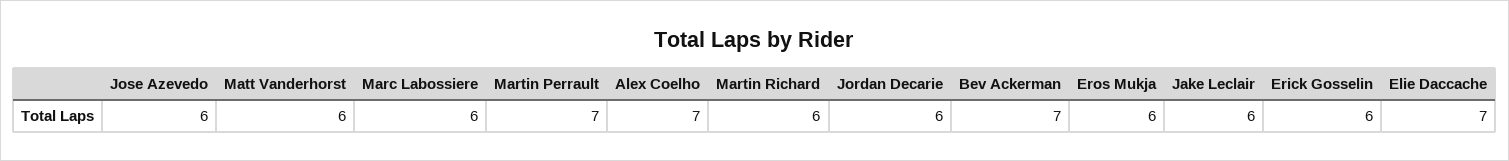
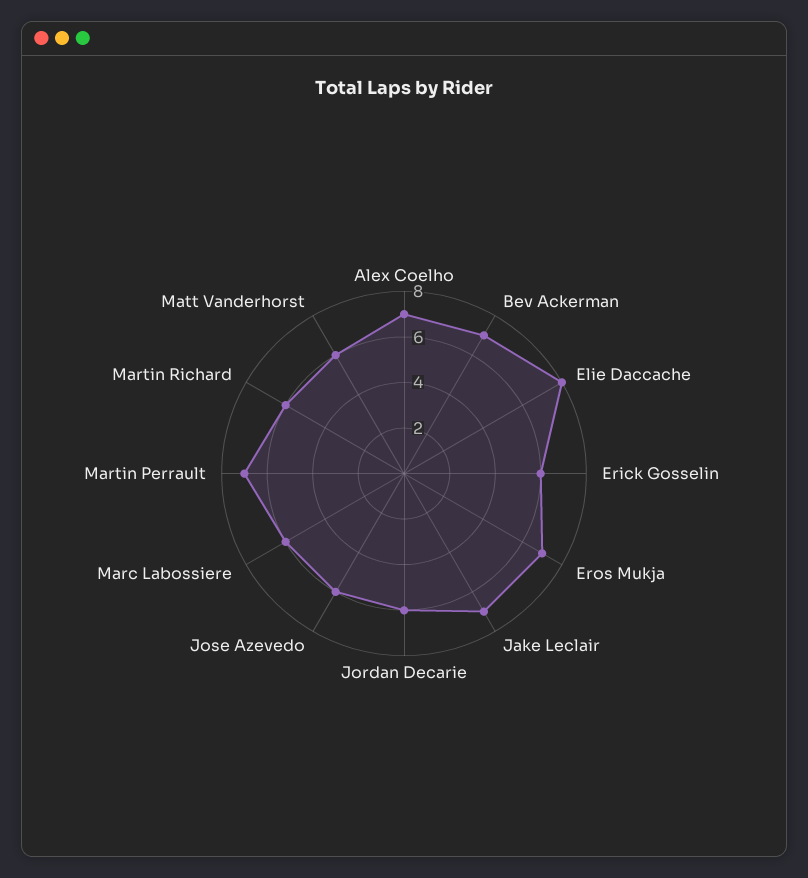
  {
    "Jose Azevedo": 6,
    "Matt Vanderhorst": 6,
    "Marc Labossiere": 6,
    "Martin Perrault": 7,
    "Alex Coelho": 7,
    "Martin Richard": 6,
    "Jordan Decarie": 6,
    "Bev Ackerman": 7,
-   "Eros Mukja": 6,
+   "Eros Mukja": 7,
-   "Jake Leclair": 6,
+   "Jake Leclair": 7,
    "Erick Gosselin": 6,
-   "Elie Daccache": 7
+   "Elie Daccache": 8
  }

